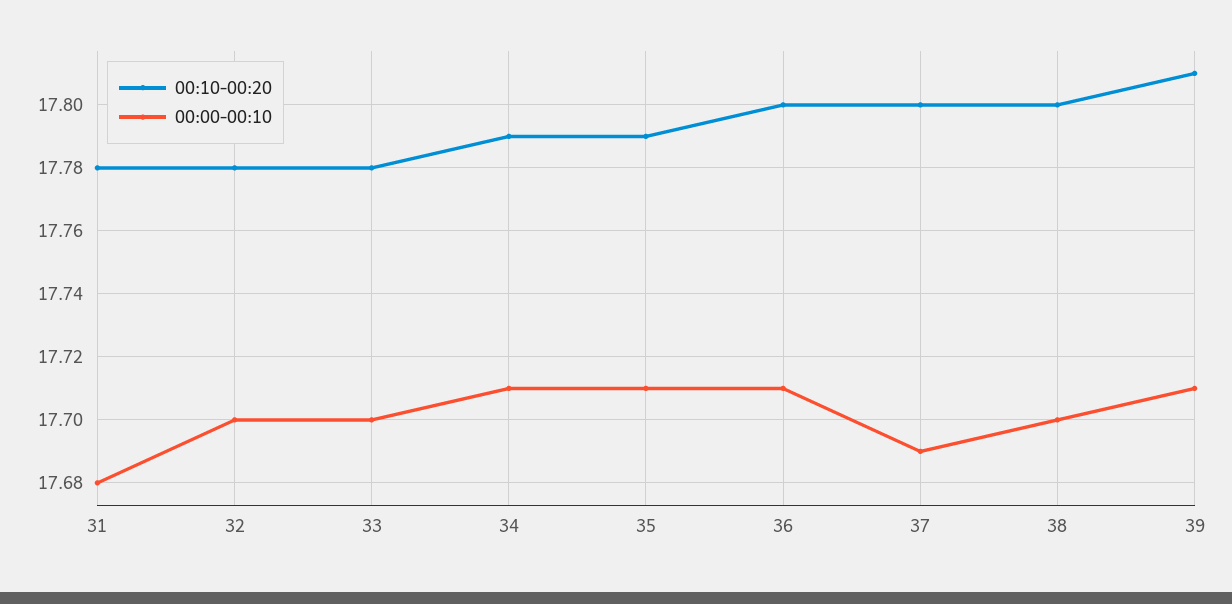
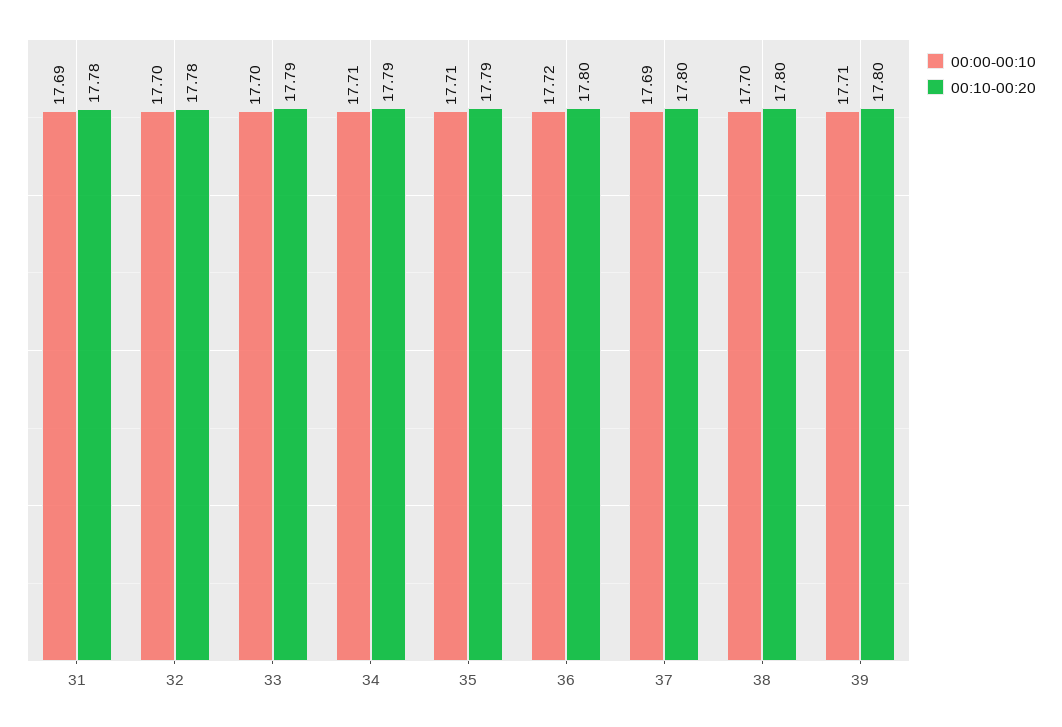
  {
    "00:10-00:20": {
      "31": 17.78,
      "32": 17.78,
-     "33": 17.78,
+     "33": 17.79,
      "34": 17.79,
      "35": 17.79,
      "36": 17.8,
      "37": 17.8,
      "38": 17.8,
-     "39": 17.81
+     "39": 17.8
    },
    "00:00-00:10": {
-     "31": 17.68,
+     "31": 17.69,
      "32": 17.7,
      "33": 17.7,
      "34": 17.71,
      "35": 17.71,
-     "36": 17.71,
+     "36": 17.72,
      "37": 17.69,
      "38": 17.7,
      "39": 17.71
    }
  }

